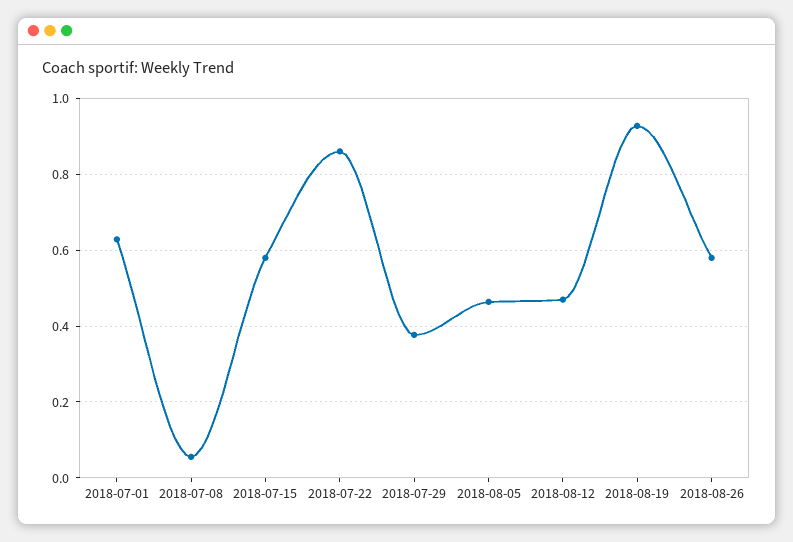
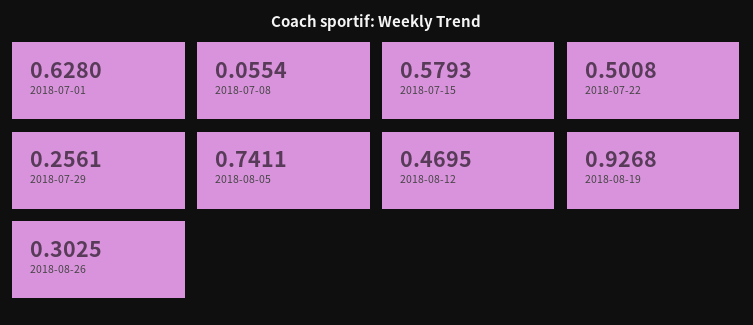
  {
    "2018-07-01": 0.628,
    "2018-07-08": 0.0554,
    "2018-07-15": 0.5793,
-   "2018-07-22": 0.86,
+   "2018-07-22": 0.5008,
-   "2018-07-29": 0.38,
+   "2018-07-29": 0.2561,
-   "2018-08-05": 0.46,
+   "2018-08-05": 0.7411,
    "2018-08-12": 0.4695,
    "2018-08-19": 0.9268,
-   "2018-08-26": 0.58
+   "2018-08-26": 0.3025
  }

